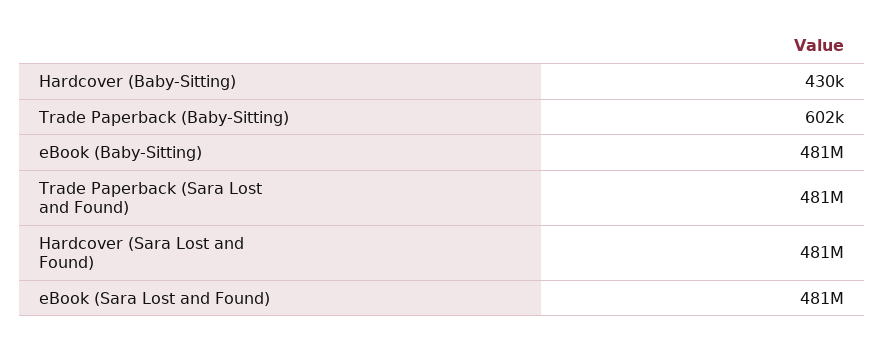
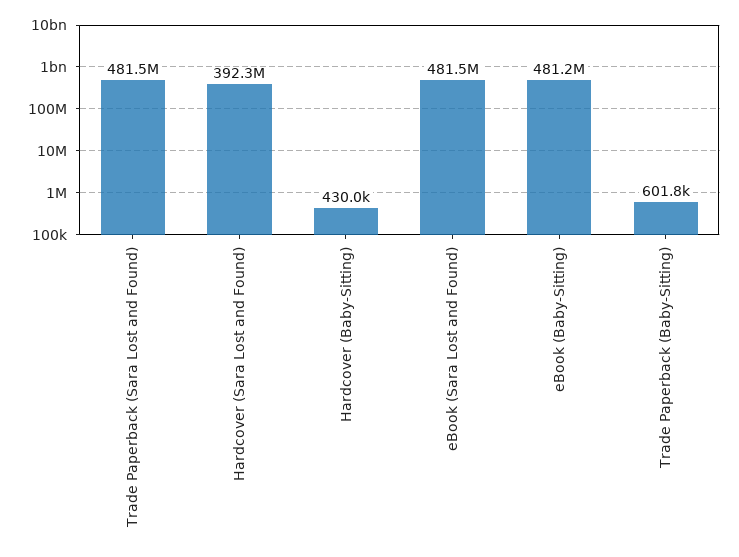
  {
    "Hardcover (Baby-Sitting)": 430000,
    "Trade Paperback (Baby-Sitting)": 601800,
    "eBook (Baby-Sitting)": 481200000,
    "Trade Paperback (Sara Lost and Found)": 481500000,
-   "Hardcover (Sara Lost and Found)": 481000000,
+   "Hardcover (Sara Lost and Found)": 392300000,
    "eBook (Sara Lost and Found)": 481500000
  }

